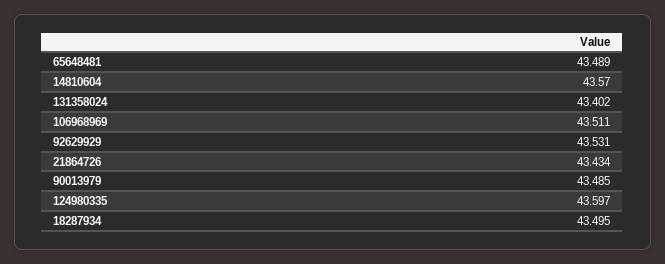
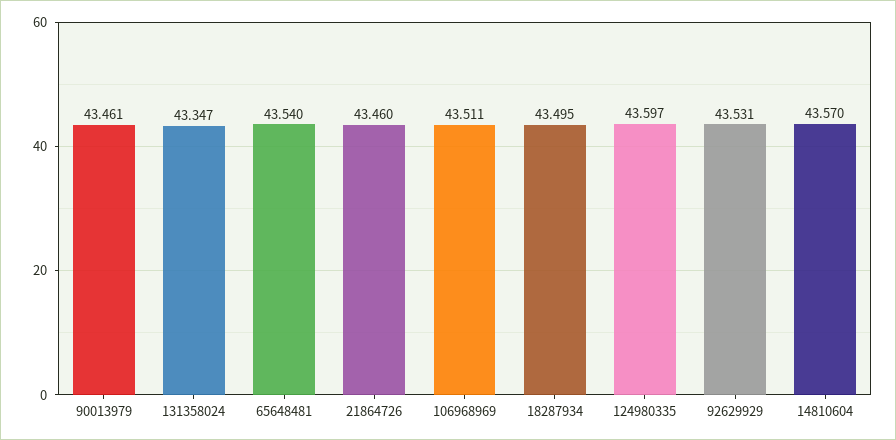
  {
-   "65648481": 43.489,
+   "65648481": 43.54,
    "14810604": 43.57,
-   "131358024": 43.402,
+   "131358024": 43.347,
    "106968969": 43.511,
    "92629929": 43.531,
-   "21864726": 43.434,
+   "21864726": 43.46,
-   "90013979": 43.485,
+   "90013979": 43.461,
    "124980335": 43.597,
    "18287934": 43.495
  }

